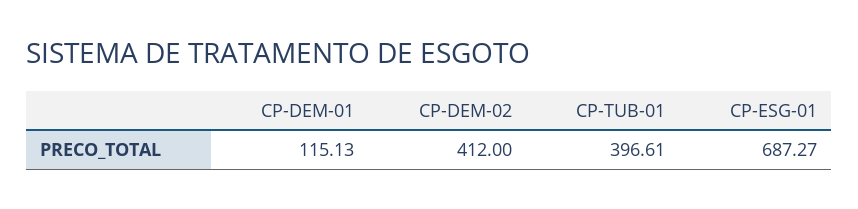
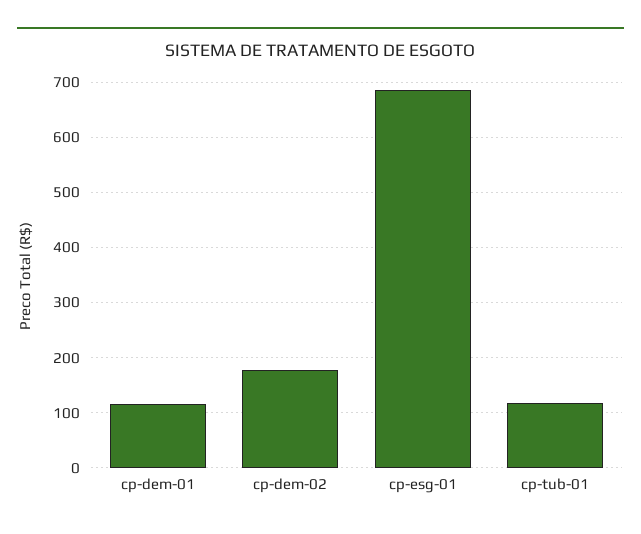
  {
    "CP-DEM-01": 115.13,
-   "CP-DEM-02": 412,
+   "CP-DEM-02": 180,
-   "CP-TUB-01": 396.61,
+   "CP-TUB-01": 120,
    "CP-ESG-01": 687.27
  }

